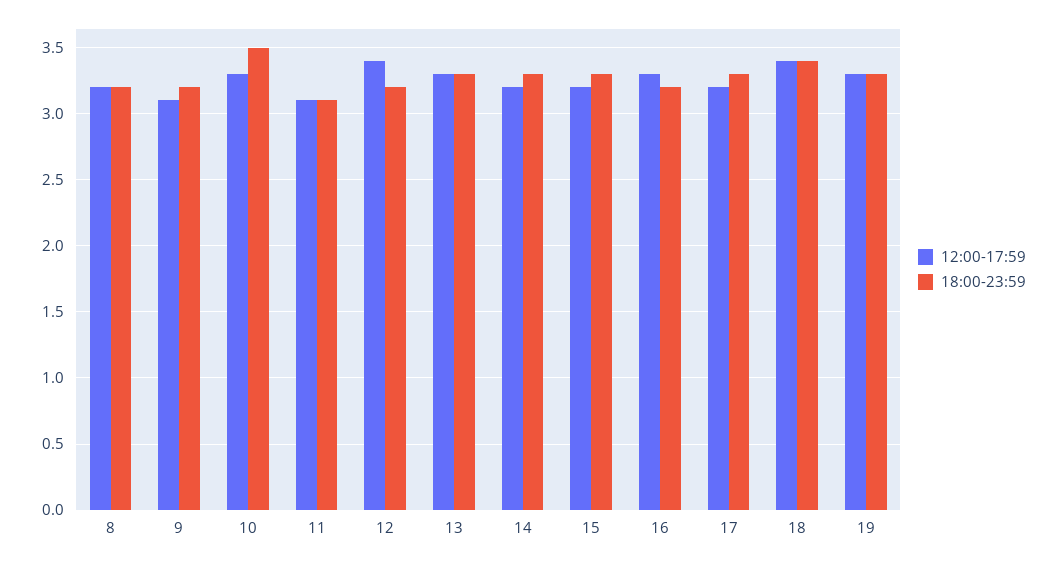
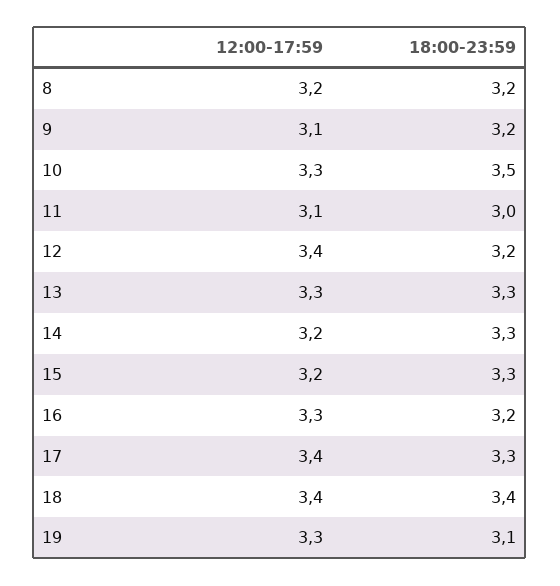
  {
    "12:00-17:59": {
      "8": 3.2,
      "9": 3.1,
      "10": 3.3,
      "11": 3.1,
      "12": 3.4,
      "13": 3.3,
      "14": 3.2,
      "15": 3.2,
      "16": 3.3,
-     "17": 3.2,
+     "17": 3.4,
      "18": 3.4,
      "19": 3.3
    },
    "18:00-23:59": {
      "8": 3.2,
      "9": 3.2,
      "10": 3.5,
-     "11": 3.1,
+     "11": 3,
      "12": 3.2,
      "13": 3.3,
      "14": 3.3,
      "15": 3.3,
      "16": 3.2,
      "17": 3.3,
      "18": 3.4,
-     "19": 3.3
+     "19": 3.1
    }
  }

